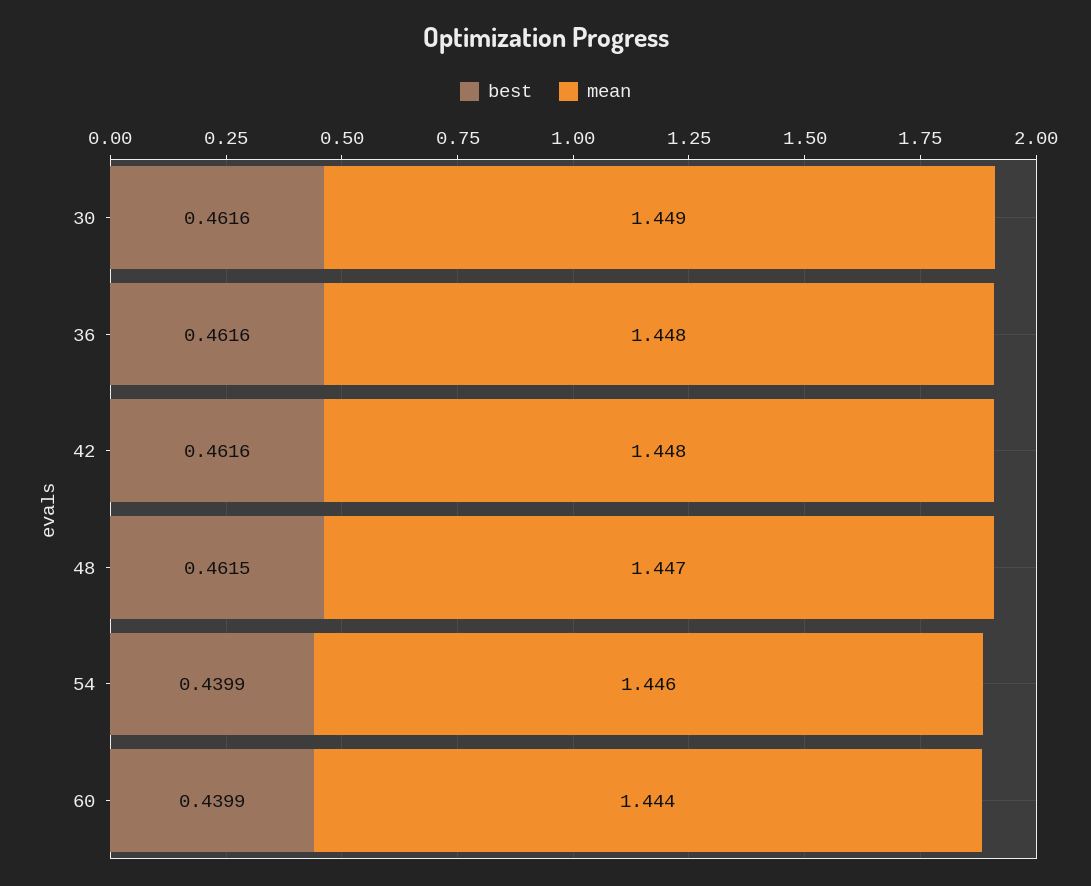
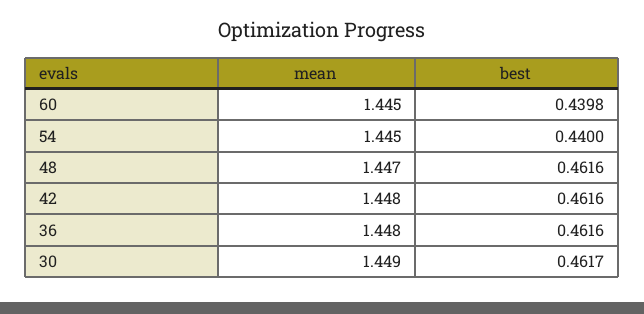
  {
    "best": {
-     "30": 0.4616,
+     "30": 0.4617,
      "36": 0.4616,
      "42": 0.4616,
-     "48": 0.4615,
+     "48": 0.4616,
-     "54": 0.4399,
+     "54": 0.44,
-     "60": 0.4399
+     "60": 0.4398
    },
    "mean": {
      "30": 1.449,
      "36": 1.448,
      "42": 1.448,
      "48": 1.447,
-     "54": 1.446,
+     "54": 1.445,
-     "60": 1.444
+     "60": 1.445
    }
  }

